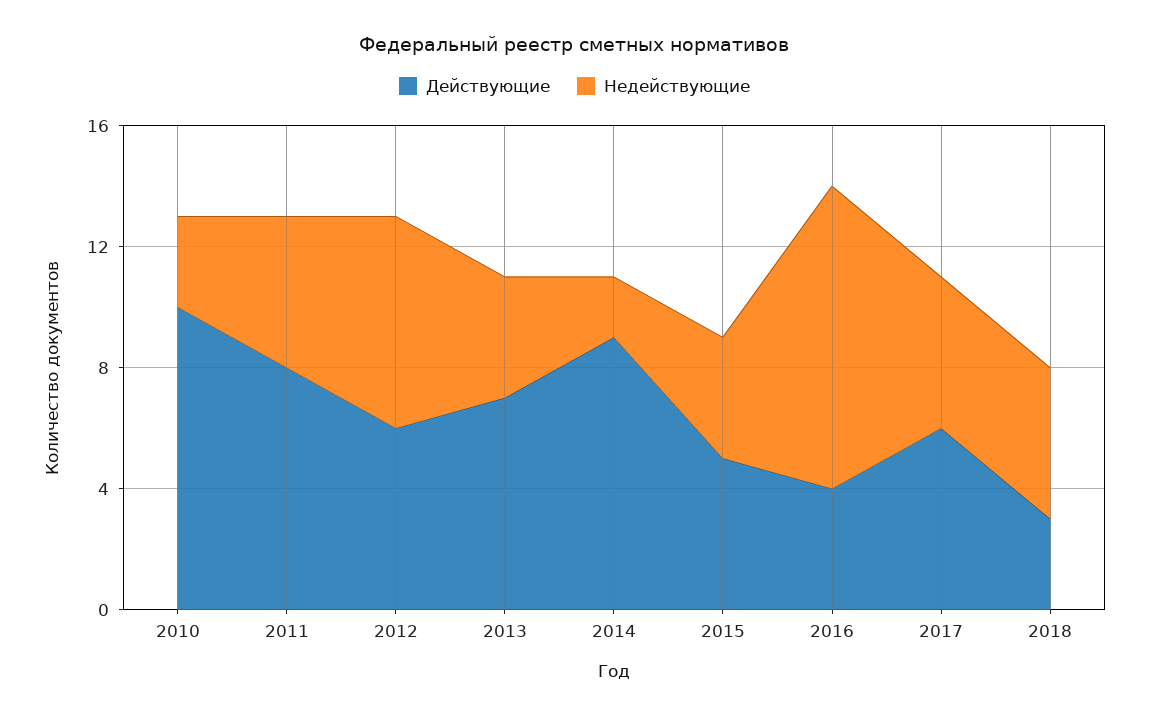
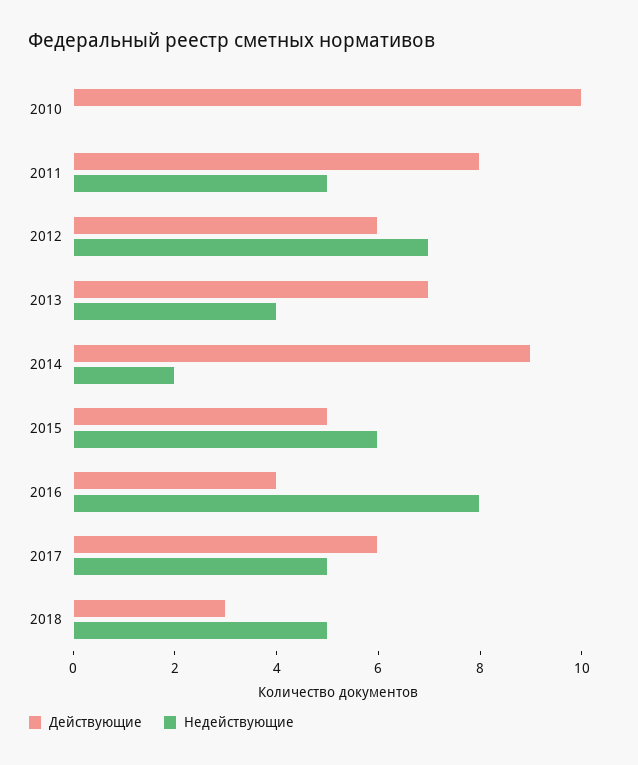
  {
    "Действующие": {
      "2010": 10,
      "2011": 8,
      "2012": 6,
      "2013": 7,
      "2014": 9,
      "2015": 5,
      "2016": 4,
      "2017": 6,
      "2018": 3
    },
    "Недействующие": {
-     "2010": 3,
+     "2010": 0,
      "2011": 5,
      "2012": 7,
      "2013": 4,
      "2014": 2,
-     "2015": 4,
+     "2015": 6,
-     "2016": 10,
+     "2016": 8,
      "2017": 5,
      "2018": 5
    }
  }

